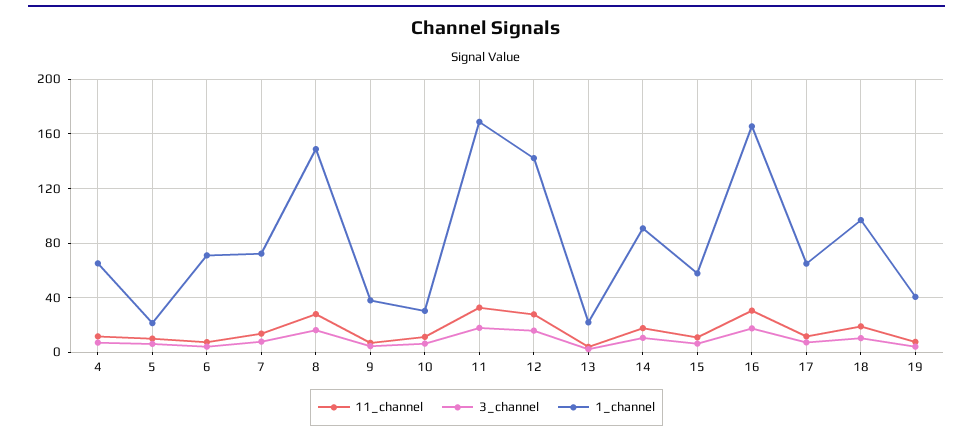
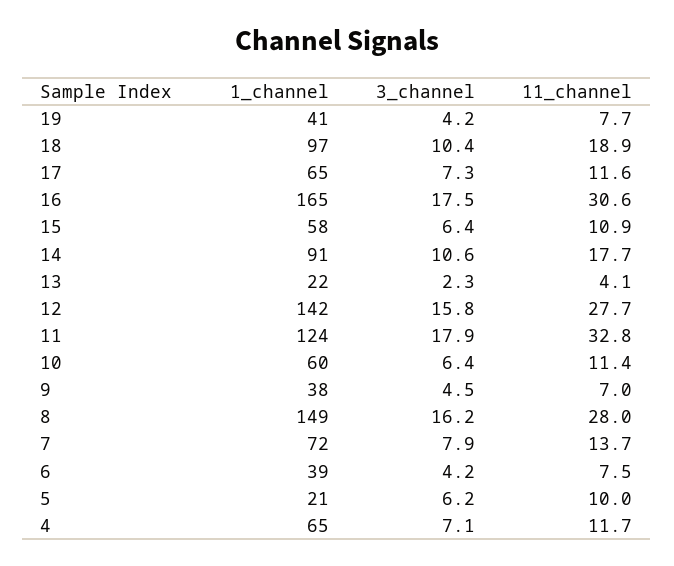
  {
    "11_channel": {
      "4": 11.7,
      "5": 10,
      "6": 7.5,
      "7": 13.7,
      "8": 28,
      "9": 7,
      "10": 11.4,
      "11": 32.8,
      "12": 27.7,
      "13": 4.1,
      "14": 17.7,
      "15": 10.9,
      "16": 30.6,
      "17": 11.6,
      "18": 18.9,
      "19": 7.7
    },
    "3_channel": {
      "4": 7.1,
      "5": 6.2,
      "6": 4.2,
      "7": 7.9,
      "8": 16.2,
      "9": 4.5,
      "10": 6.4,
      "11": 17.9,
      "12": 15.8,
      "13": 2.3,
      "14": 10.6,
      "15": 6.4,
      "16": 17.5,
      "17": 7.3,
      "18": 10.4,
      "19": 4.2
    },
    "1_channel": {
      "4": 65,
      "5": 21,
-     "6": 70,
+     "6": 39,
      "7": 72,
      "8": 149,
      "9": 38,
-     "10": 30,
+     "10": 60,
-     "11": 170,
+     "11": 124,
      "12": 142,
      "13": 22,
      "14": 91,
      "15": 58,
      "16": 165,
      "17": 65,
      "18": 97,
      "19": 41
    }
  }

